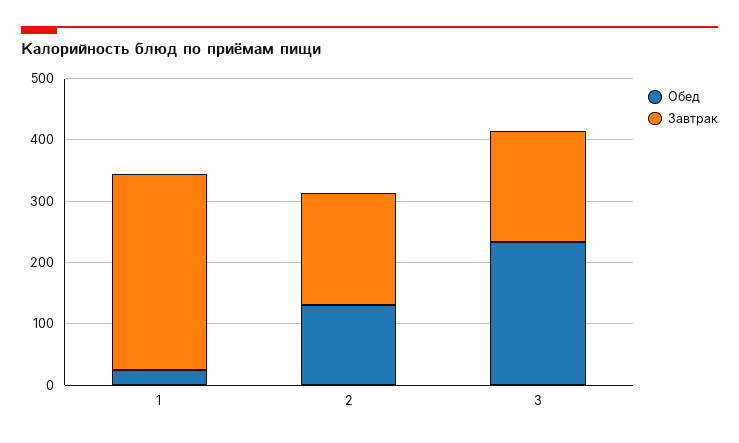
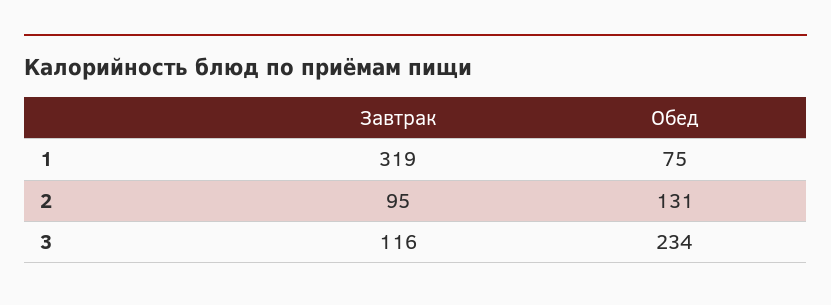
  {
    "Обед": {
-     "1": 20,
+     "1": 75,
      "2": 131,
      "3": 234
    },
    "Завтрак": {
      "1": 319,
-     "2": 180,
+     "2": 95,
-     "3": 180
+     "3": 116
    }
  }

